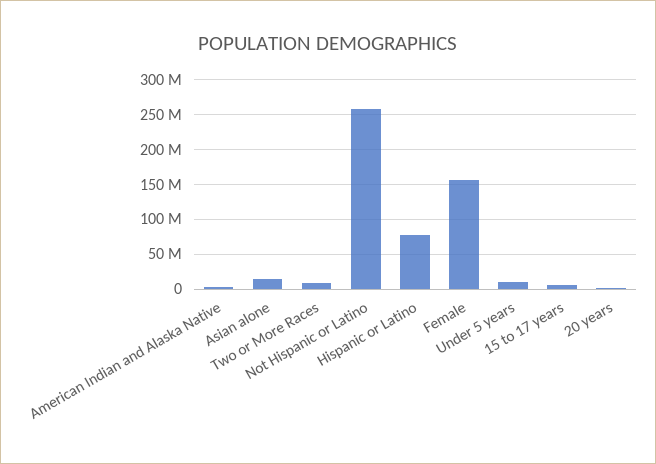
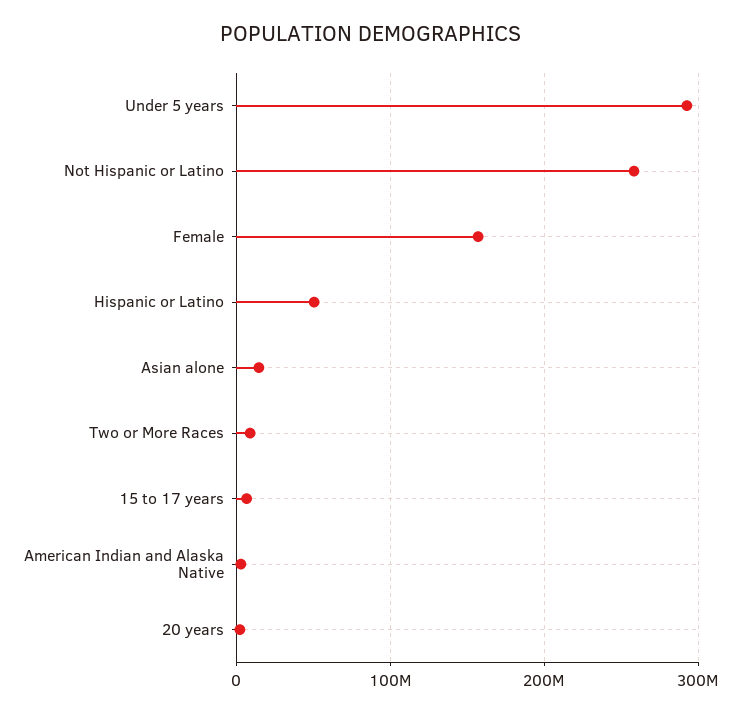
  {
    "American Indian and Alaska Native": 0,
    "Asian alone": 10000000,
    "Two or More Races": 10000000,
    "Not Hispanic or Latino": 260000000,
-   "Hispanic or Latino": 80000000,
+   "Hispanic or Latino": 50000000,
    "Female": 160000000,
-   "Under 5 years": 10000000,
+   "Under 5 years": 290000000,
    "15 to 17 years": 10000000,
    "20 years": 0
  }

